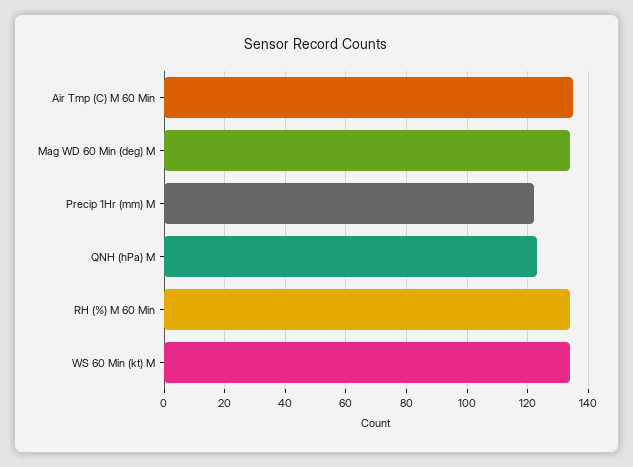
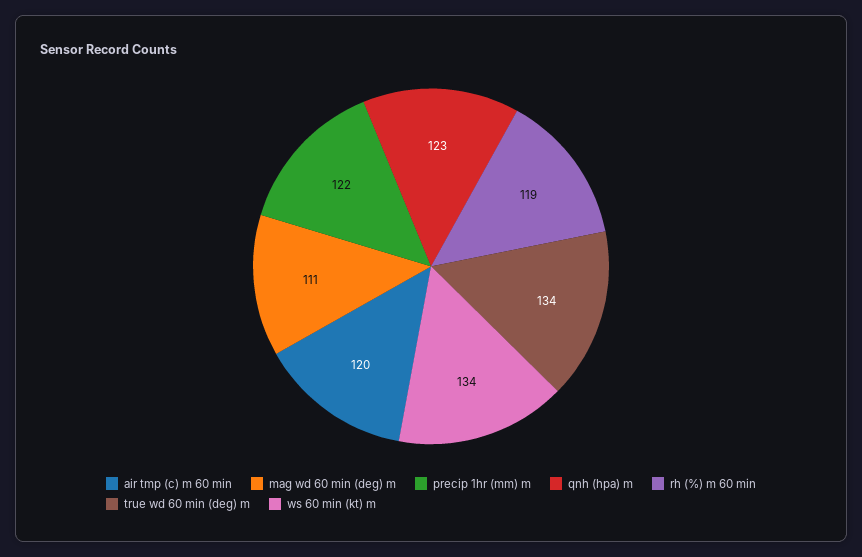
  {
-   "Air Tmp (C) M 60 Min": 135,
+   "Air Tmp (C) M 60 Min": 120,
-   "Mag WD 60 Min (deg) M": 135,
+   "Mag WD 60 Min (deg) M": 111,
    "Precip 1Hr (mm) M": 122,
    "QNH (hPa) M": 123,
-   "RH (%) M 60 Min": 135,
+   "RH (%) M 60 Min": 119,
-   "WS 60 Min (kt) M": 134
+   "WS 60 Min (kt) M": 134,
+   "true wd 60 min (deg) m": 134
  }

